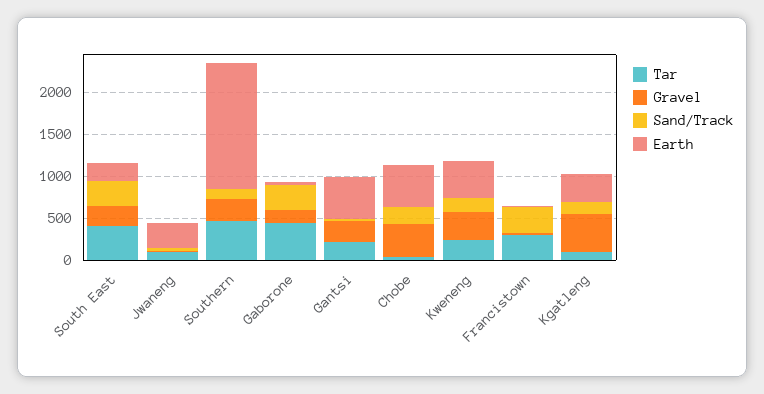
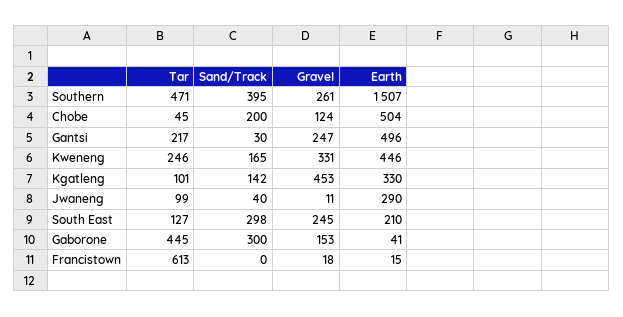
  {
    "Tar": {
-     "South East": 400,
+     "South East": 127,
      "Jwaneng": 99,
      "Southern": 471,
      "Gaborone": 445,
      "Gantsi": 217,
      "Chobe": 45,
      "Kweneng": 246,
-     "Francistown": 300,
+     "Francistown": 613,
      "Kgatleng": 101
    },
    "Gravel": {
      "South East": 245,
      "Jwaneng": 11,
      "Southern": 261,
      "Gaborone": 153,
      "Gantsi": 247,
-     "Chobe": 400,
+     "Chobe": 124,
      "Kweneng": 331,
      "Francistown": 18,
      "Kgatleng": 453
    },
    "Sand/Track": {
      "South East": 298,
      "Jwaneng": 40,
-     "Southern": 100,
+     "Southern": 395,
      "Gaborone": 300,
      "Gantsi": 30,
      "Chobe": 200,
      "Kweneng": 165,
-     "Francistown": 300,
+     "Francistown": 0,
      "Kgatleng": 142
    },
    "Earth": {
      "South East": 210,
      "Jwaneng": 290,
      "Southern": 1507,
      "Gaborone": 41,
      "Gantsi": 496,
      "Chobe": 504,
      "Kweneng": 446,
      "Francistown": 15,
      "Kgatleng": 330
    }
  }

